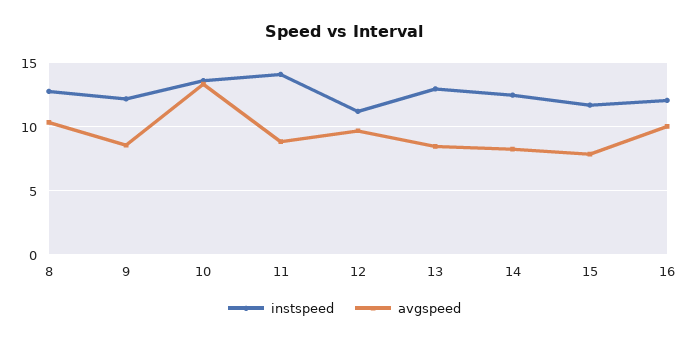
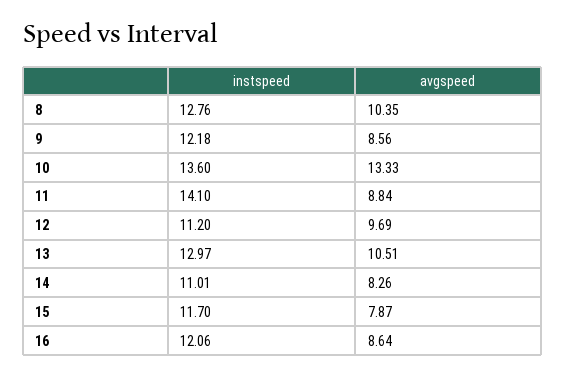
  {
    "instspeed": {
      "8": 12.76,
      "9": 12.18,
      "10": 13.6,
      "11": 14.1,
      "12": 11.2,
      "13": 12.97,
-     "14": 12.5,
+     "14": 11.01,
      "15": 11.7,
      "16": 12.06
    },
    "avgspeed": {
      "8": 10.35,
      "9": 8.56,
      "10": 13.33,
      "11": 8.84,
      "12": 9.69,
-     "13": 8.5,
+     "13": 10.51,
      "14": 8.26,
      "15": 7.87,
-     "16": 10
+     "16": 8.64
    }
  }

